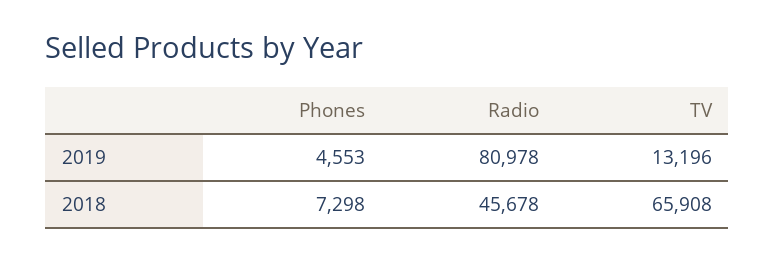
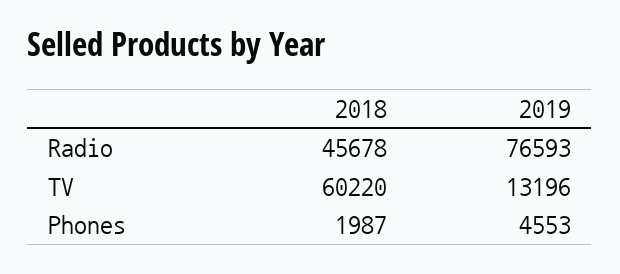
  {
    "Phones": {
      "2019": 4553,
-     "2018": 7298
+     "2018": 1987
    },
    "Radio": {
-     "2019": 80978,
+     "2019": 76593,
      "2018": 45678
    },
    "TV": {
      "2019": 13196,
-     "2018": 65908
+     "2018": 60220
    }
  }

